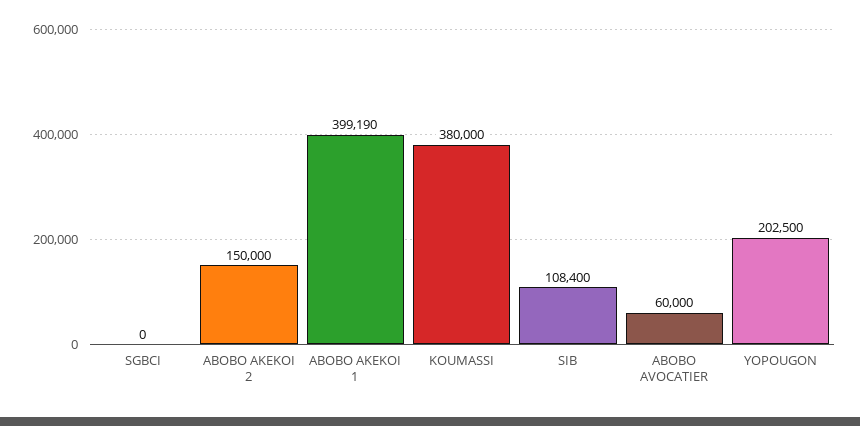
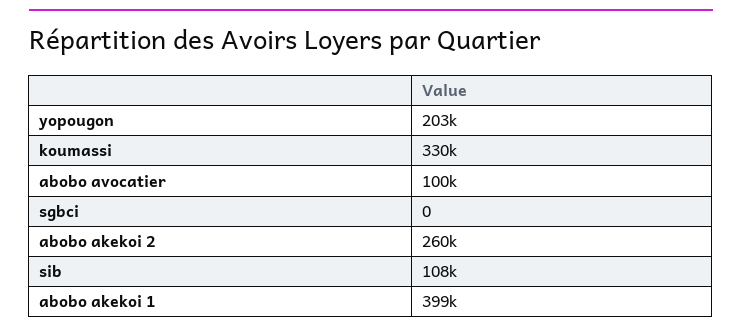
  {
    "SGBCI": 0,
-   "ABOBO AKEKOI 2": 150000,
+   "ABOBO AKEKOI 2": 260000,
    "ABOBO AKEKOI 1": 399190,
-   "KOUMASSI": 380000,
+   "KOUMASSI": 330000,
    "SIB": 108400,
-   "ABOBO AVOCATIER": 60000,
+   "ABOBO AVOCATIER": 100000,
    "YOPOUGON": 202500
  }

